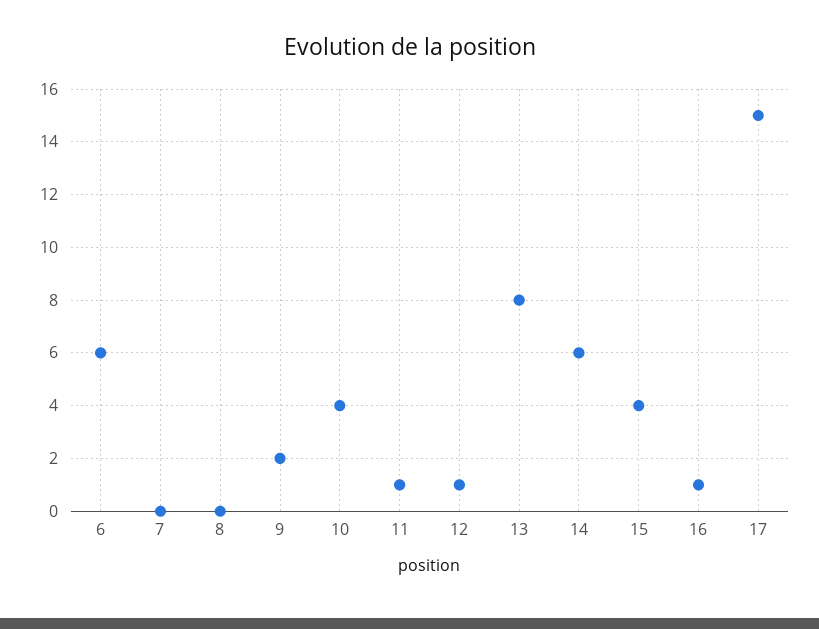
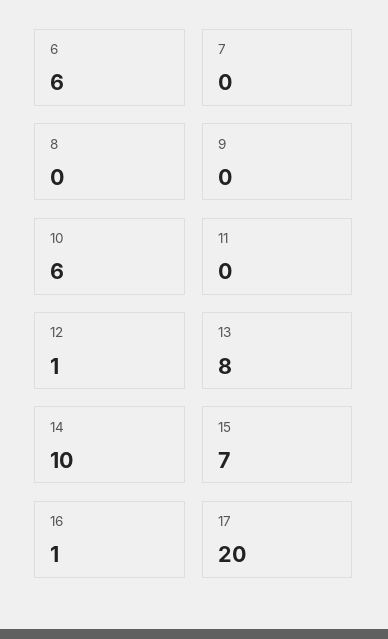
  {
    "6": 6,
    "7": 0,
    "8": 0,
-   "9": 2,
+   "9": 0,
-   "10": 4,
+   "10": 6,
-   "11": 1,
+   "11": 0,
    "12": 1,
    "13": 8,
-   "14": 6,
+   "14": 10,
-   "15": 4,
+   "15": 7,
    "16": 1,
-   "17": 15
+   "17": 20
  }

